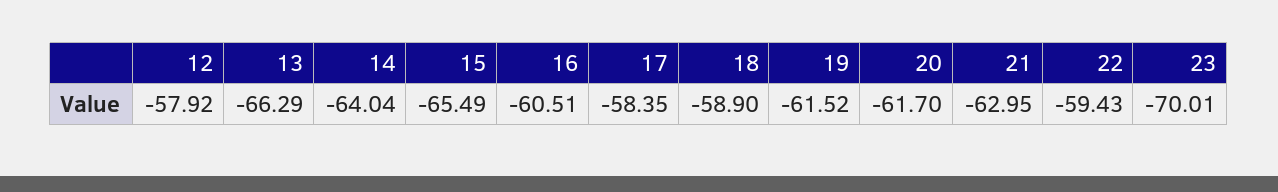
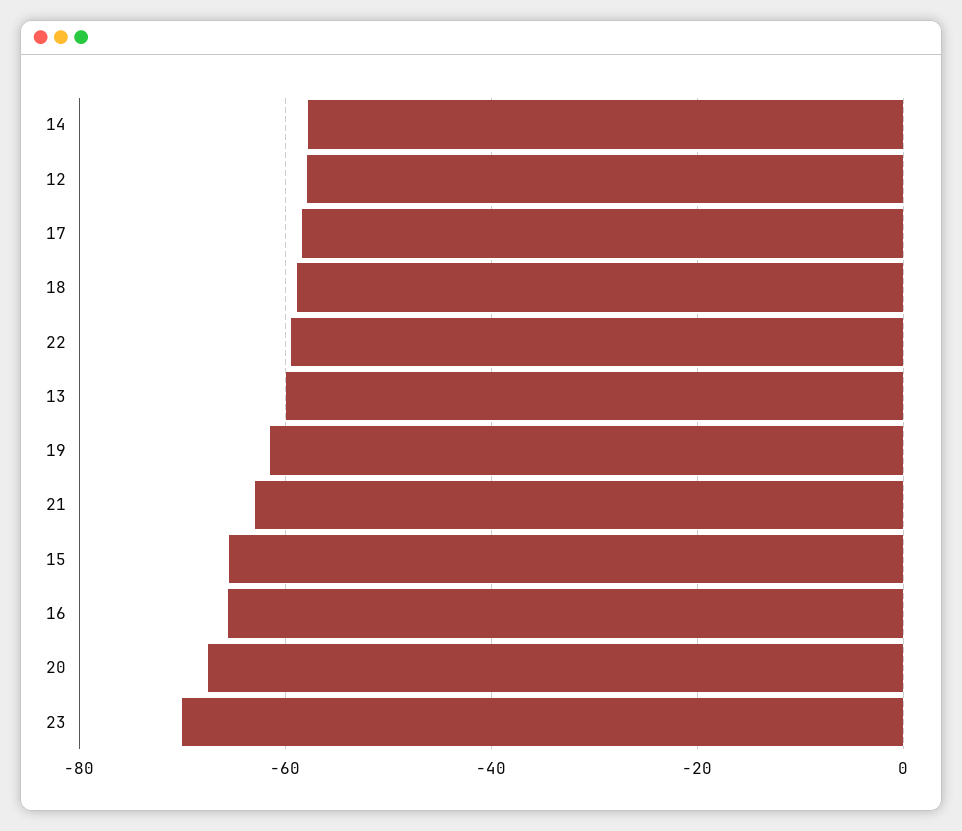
  {
    "12": -57.92,
-   "13": -66.29,
+   "13": -60,
-   "14": -64.04,
+   "14": -58,
    "15": -65.49,
-   "16": -60.51,
+   "16": -66,
    "17": -58.35,
    "18": -58.9,
    "19": -61.52,
-   "20": -61.7,
+   "20": -68,
    "21": -62.95,
    "22": -59.43,
    "23": -70.01
  }

